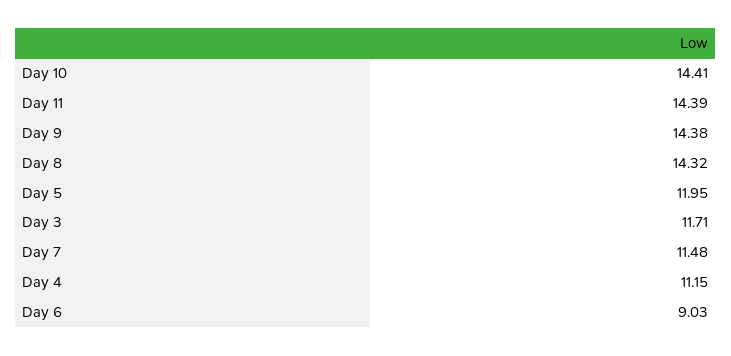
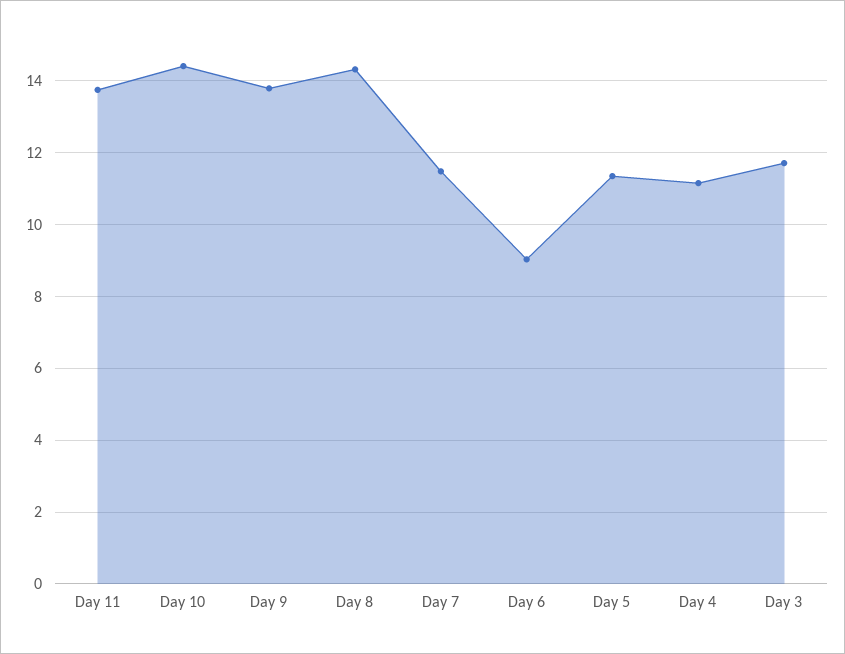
  {
    "Day 10": 14.41,
-   "Day 11": 14.39,
+   "Day 11": 13.8,
-   "Day 9": 14.38,
+   "Day 9": 13.8,
    "Day 8": 14.32,
-   "Day 5": 11.95,
+   "Day 5": 11.4,
    "Day 3": 11.71,
    "Day 7": 11.48,
    "Day 4": 11.15,
    "Day 6": 9.03
  }

